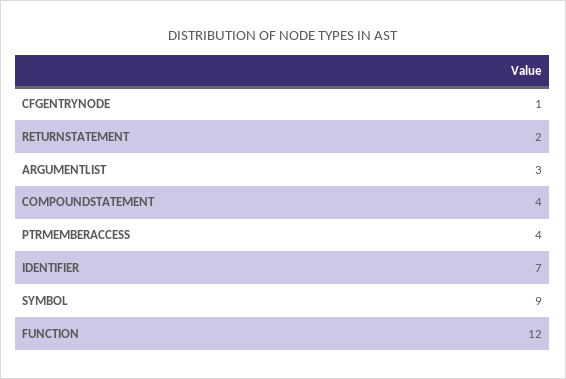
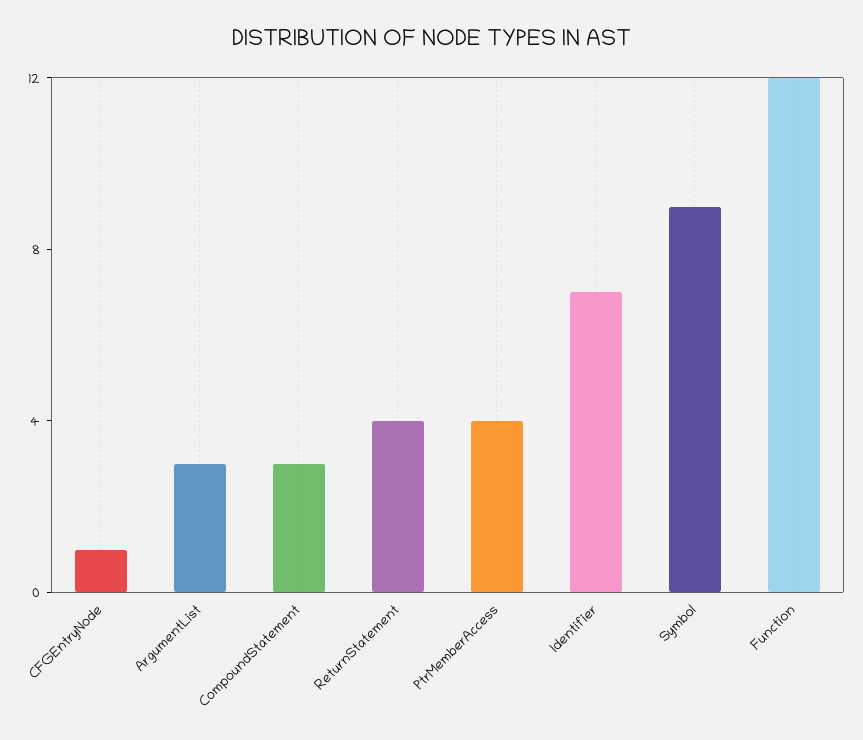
  {
    "CFGENTRYNODE": 1,
-   "RETURNSTATEMENT": 2,
+   "RETURNSTATEMENT": 4,
    "ARGUMENTLIST": 3,
-   "COMPOUNDSTATEMENT": 4,
+   "COMPOUNDSTATEMENT": 3,
    "PTRMEMBERACCESS": 4,
    "IDENTIFIER": 7,
    "SYMBOL": 9,
    "FUNCTION": 12
  }

